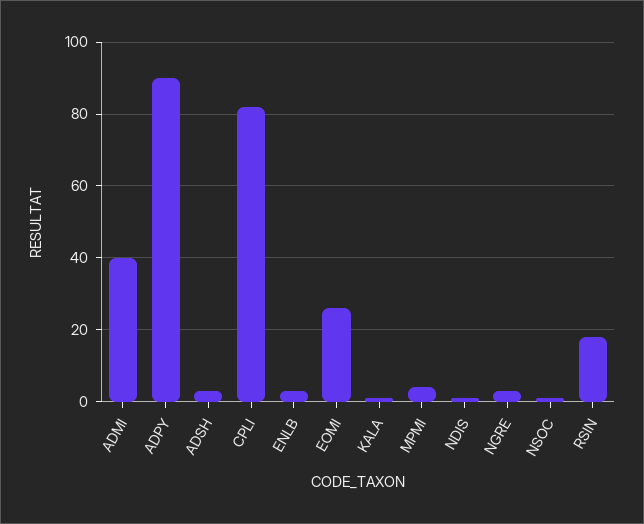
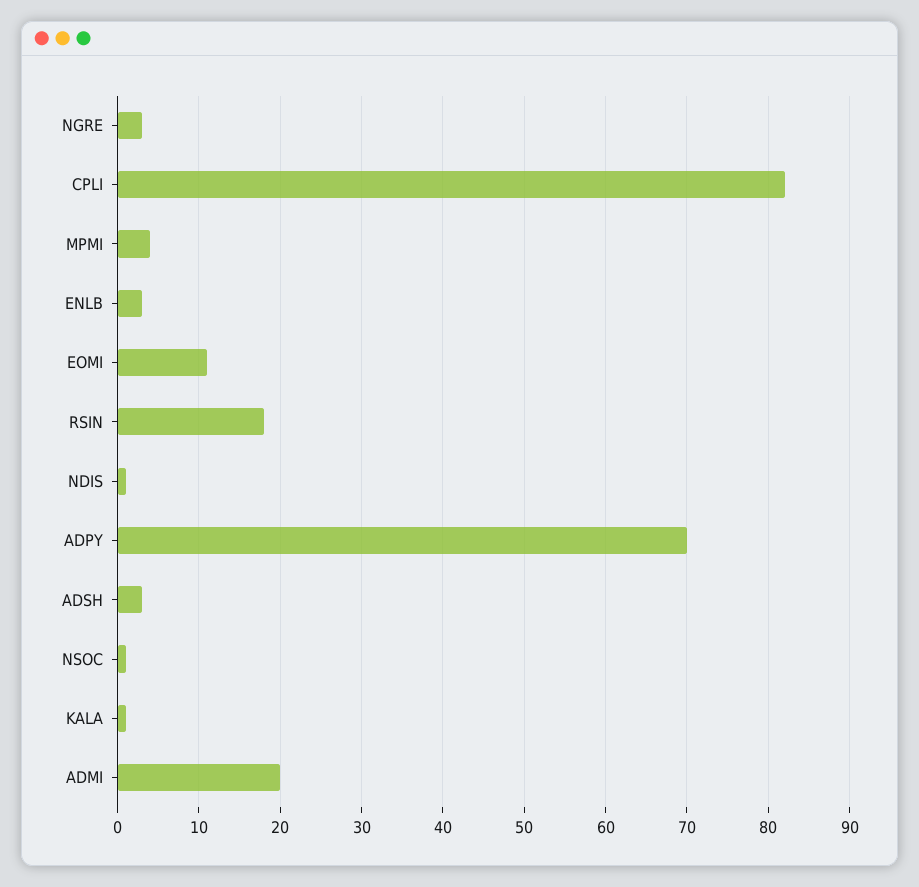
  {
-   "ADMI": 40,
+   "ADMI": 20,
-   "ADPY": 90,
+   "ADPY": 70,
    "ADSH": 3,
    "CPLI": 82,
    "ENLB": 3,
-   "EOMI": 25,
+   "EOMI": 11,
    "KALA": 1,
    "MPMI": 4,
    "NDIS": 1,
    "NGRE": 3,
    "NSOC": 1,
    "RSIN": 18
  }

